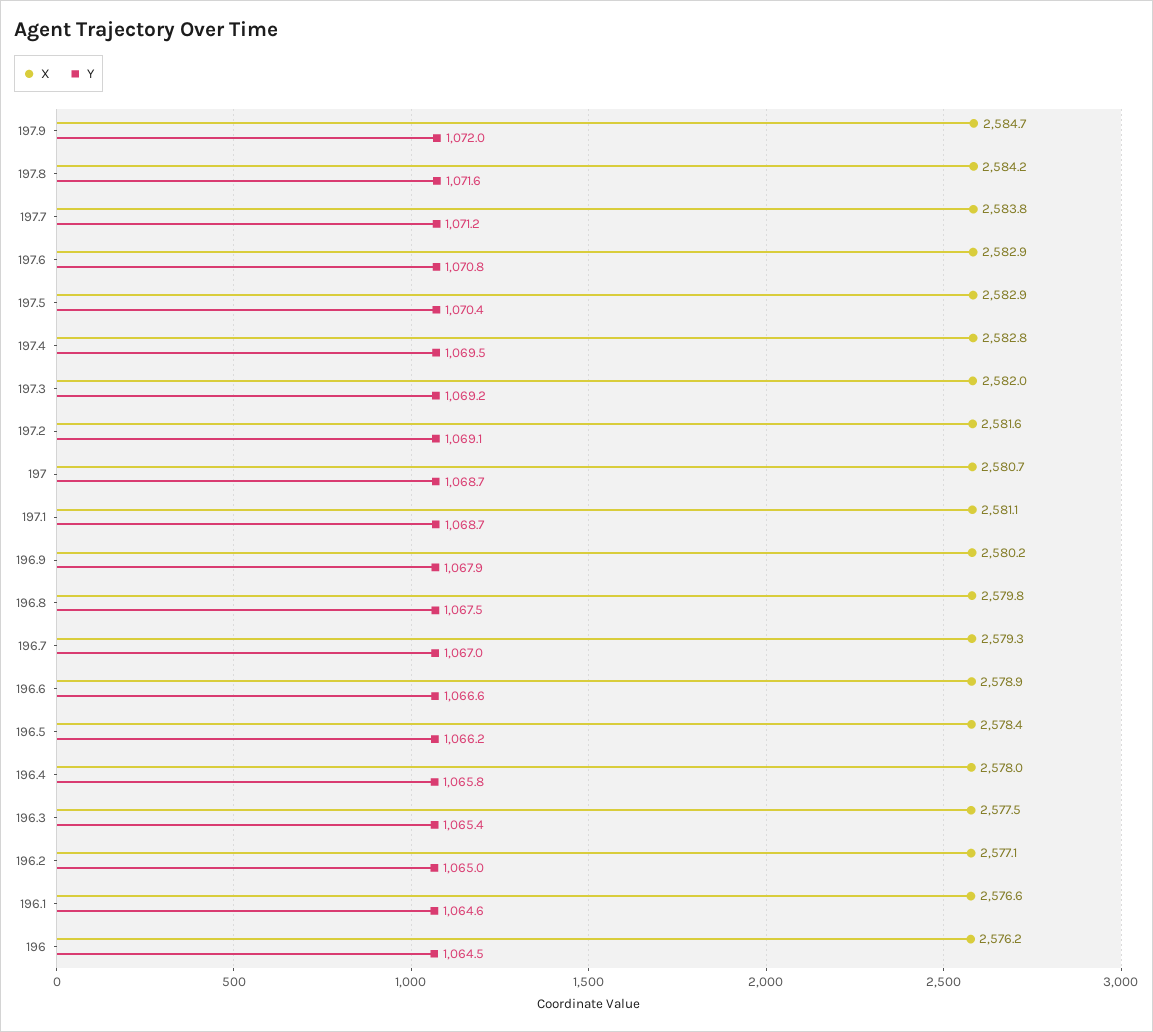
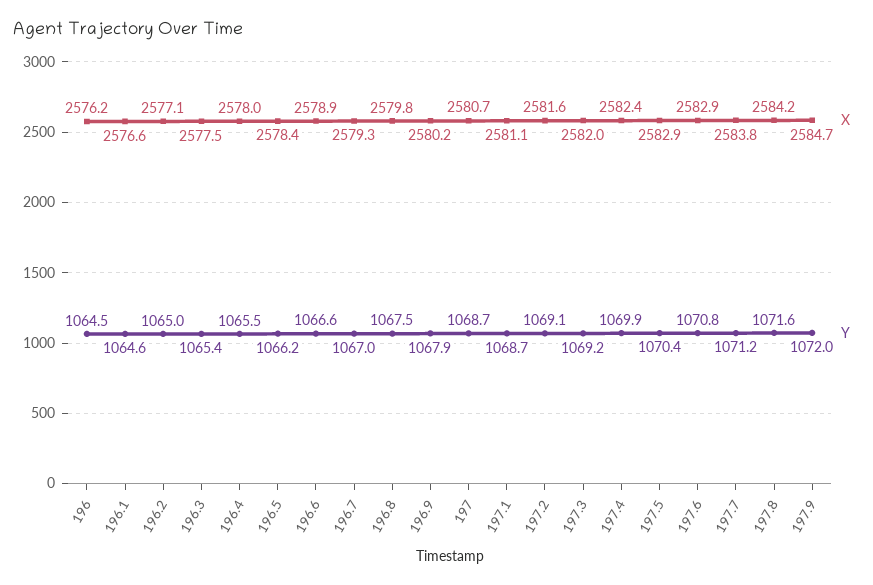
  {
    "X": {
      "197.9": 2584.7,
      "197.8": 2584.2,
      "197.7": 2583.8,
      "197.6": 2582.9,
      "197.5": 2582.9,
-     "197.4": 2582.8,
+     "197.4": 2582.4,
      "197.3": 2582,
      "197.2": 2581.6,
      "197": 2580.7,
      "197.1": 2581.1,
      "196.9": 2580.2,
      "196.8": 2579.8,
      "196.7": 2579.3,
      "196.6": 2578.9,
      "196.5": 2578.4,
      "196.4": 2578,
      "196.3": 2577.5,
      "196.2": 2577.1,
      "196.1": 2576.6,
      "196": 2576.2
    },
    "Y": {
      "197.9": 1072,
      "197.8": 1071.6,
      "197.7": 1071.2,
      "197.6": 1070.8,
      "197.5": 1070.4,
-     "197.4": 1069.5,
+     "197.4": 1069.9,
      "197.3": 1069.2,
      "197.2": 1069.1,
      "197": 1068.7,
      "197.1": 1068.7,
      "196.9": 1067.9,
      "196.8": 1067.5,
      "196.7": 1067,
      "196.6": 1066.6,
      "196.5": 1066.2,
-     "196.4": 1065.8,
+     "196.4": 1065.5,
      "196.3": 1065.4,
      "196.2": 1065,
      "196.1": 1064.6,
      "196": 1064.5
    }
  }

